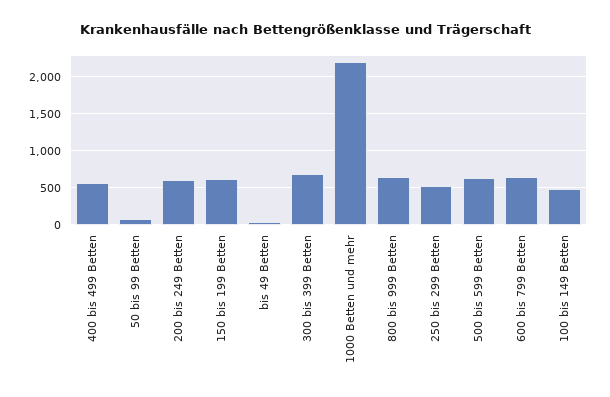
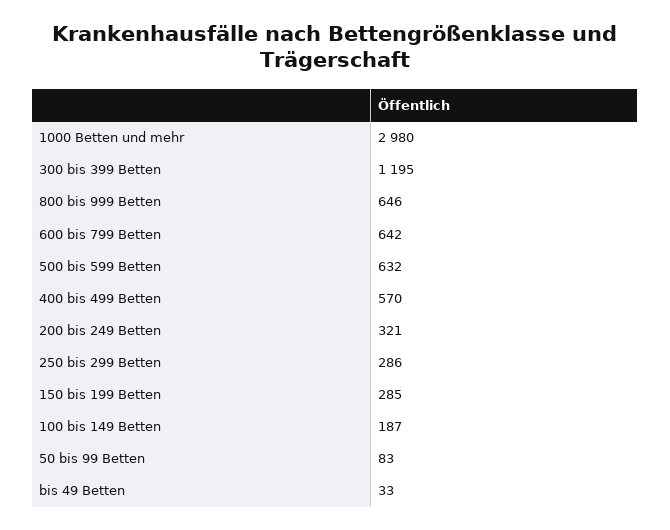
  {
    "400 bis 499 Betten": 570,
    "50 bis 99 Betten": 83,
-   "200 bis 249 Betten": 600,
+   "200 bis 249 Betten": 321,
-   "150 bis 199 Betten": 600,
+   "150 bis 199 Betten": 285,
    "bis 49 Betten": 33,
-   "300 bis 399 Betten": 700,
+   "300 bis 399 Betten": 1195,
-   "1000 Betten und mehr": 2200,
+   "1000 Betten und mehr": 2980,
    "800 bis 999 Betten": 646,
-   "250 bis 299 Betten": 500,
+   "250 bis 299 Betten": 286,
    "500 bis 599 Betten": 632,
    "600 bis 799 Betten": 642,
-   "100 bis 149 Betten": 500
+   "100 bis 149 Betten": 187
  }

